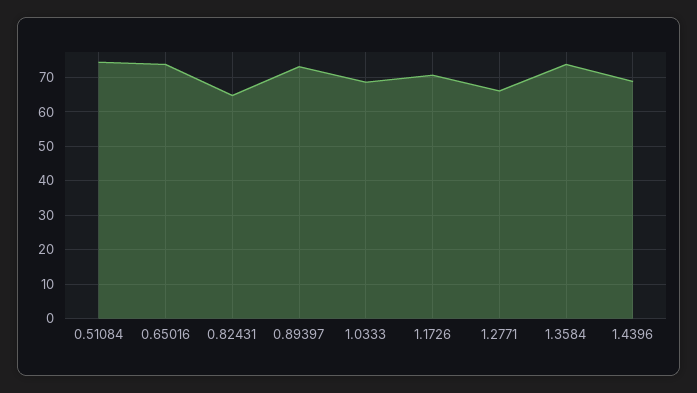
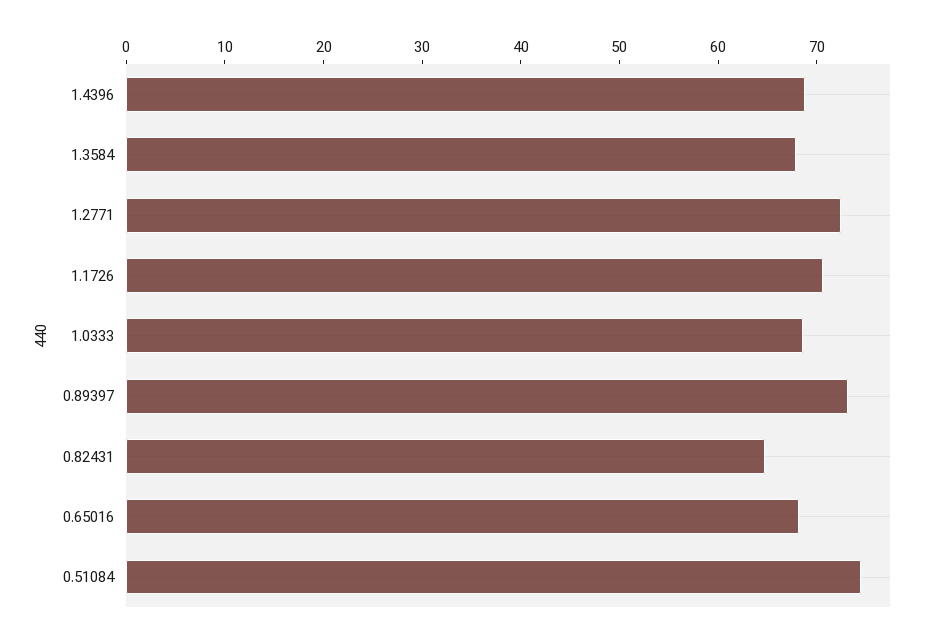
  {
    "0.51084": 74,
-   "0.65016": 74,
+   "0.65016": 68,
    "0.82431": 64,
    "0.89397": 74,
    "1.0333": 68,
    "1.1726": 70,
-   "1.2771": 66,
+   "1.2771": 72,
-   "1.3584": 74,
+   "1.3584": 68,
    "1.4396": 68
  }

